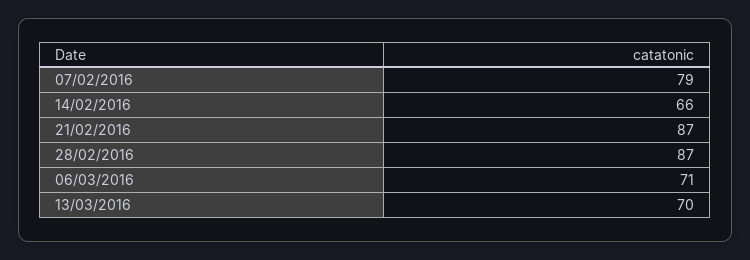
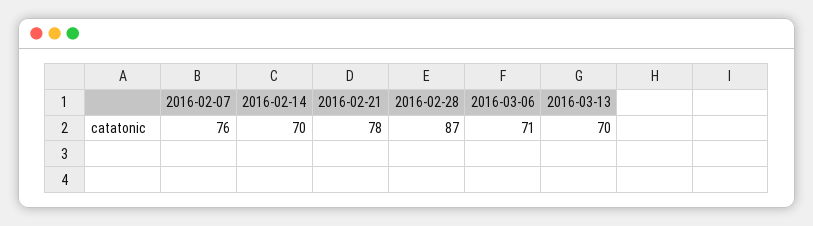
  {
-   "07/02/2016": 79,
+   "07/02/2016": 76,
-   "14/02/2016": 66,
+   "14/02/2016": 70,
-   "21/02/2016": 87,
+   "21/02/2016": 78,
    "28/02/2016": 87,
    "06/03/2016": 71,
    "13/03/2016": 70
  }

